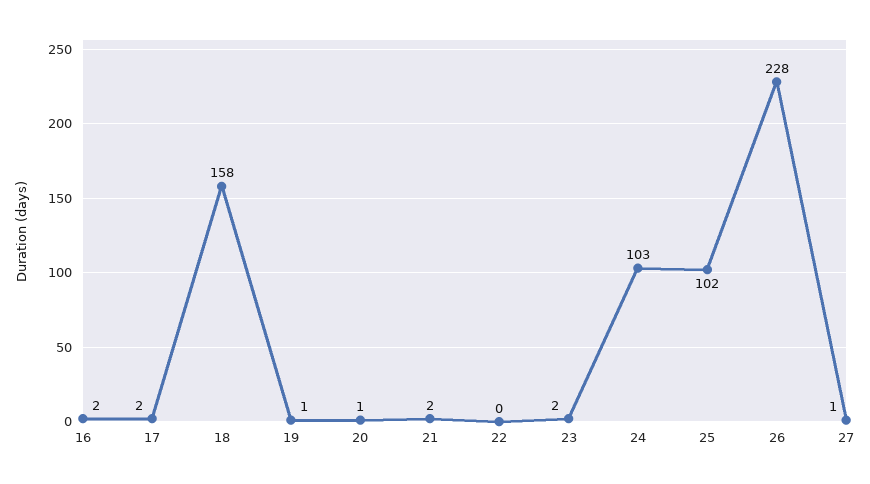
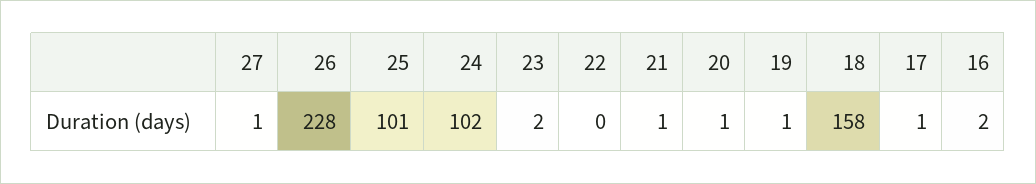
  {
    "16": 2,
-   "17": 2,
+   "17": 1,
    "18": 158,
    "19": 1,
    "20": 1,
-   "21": 2,
+   "21": 1,
    "22": 0,
    "23": 2,
-   "24": 103,
+   "24": 102,
-   "25": 102,
+   "25": 101,
    "26": 228,
    "27": 1
  }

